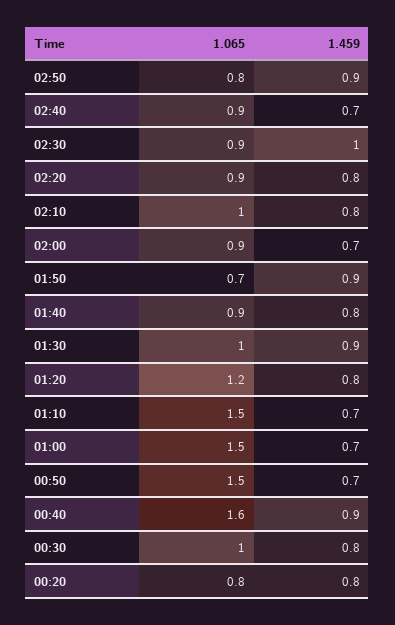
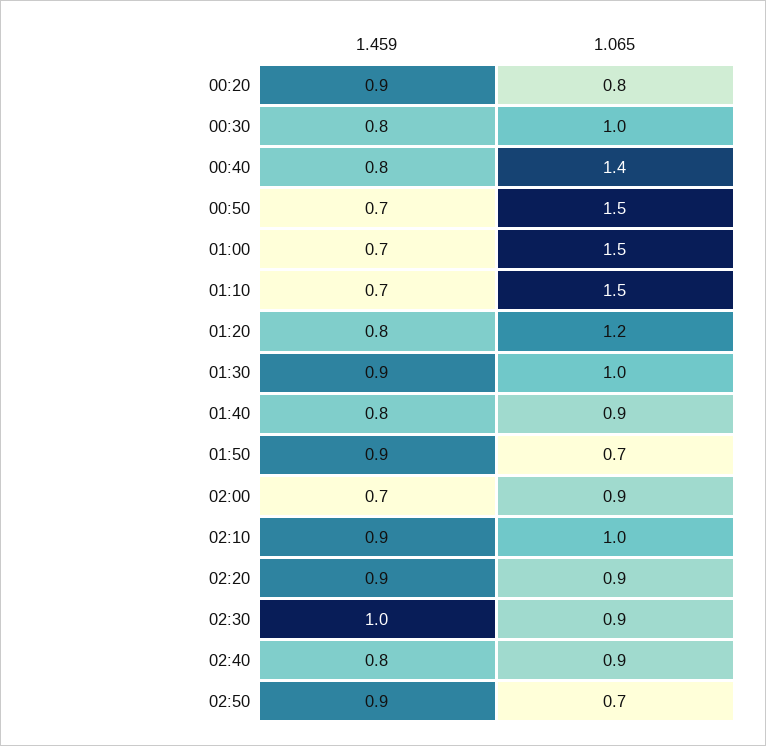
  {
    "1.065": {
-     "02:50": 0.8,
+     "02:50": 0.7,
      "02:40": 0.9,
      "02:30": 0.9,
      "02:20": 0.9,
      "02:10": 1,
      "02:00": 0.9,
      "01:50": 0.7,
      "01:40": 0.9,
      "01:30": 1,
      "01:20": 1.2,
      "01:10": 1.5,
      "01:00": 1.5,
      "00:50": 1.5,
-     "00:40": 1.6,
+     "00:40": 1.4,
      "00:30": 1,
      "00:20": 0.8
    },
    "1.459": {
      "02:50": 0.9,
-     "02:40": 0.7,
+     "02:40": 0.8,
      "02:30": 1,
-     "02:20": 0.8,
+     "02:20": 0.9,
-     "02:10": 0.8,
+     "02:10": 0.9,
      "02:00": 0.7,
      "01:50": 0.9,
      "01:40": 0.8,
      "01:30": 0.9,
      "01:20": 0.8,
      "01:10": 0.7,
      "01:00": 0.7,
      "00:50": 0.7,
-     "00:40": 0.9,
+     "00:40": 0.8,
      "00:30": 0.8,
-     "00:20": 0.8
+     "00:20": 0.9
    }
  }

